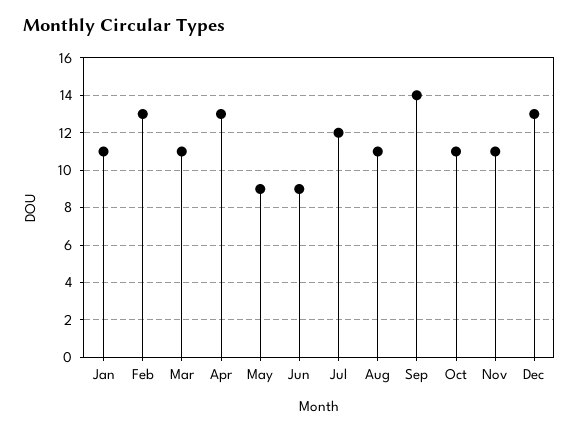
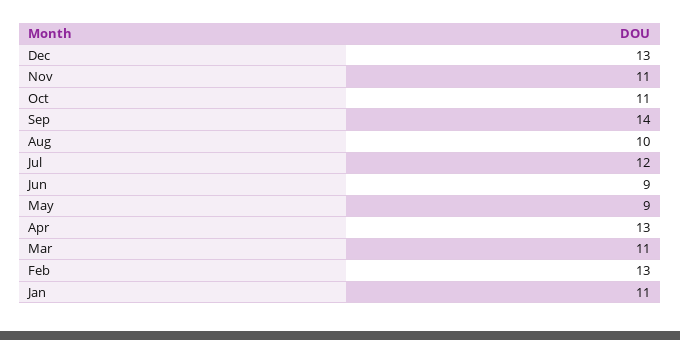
  {
    "Jan": 11,
    "Feb": 13,
    "Mar": 11,
    "Apr": 13,
    "May": 9,
    "Jun": 9,
    "Jul": 12,
-   "Aug": 11,
+   "Aug": 10,
    "Sep": 14,
    "Oct": 11,
    "Nov": 11,
    "Dec": 13
  }

